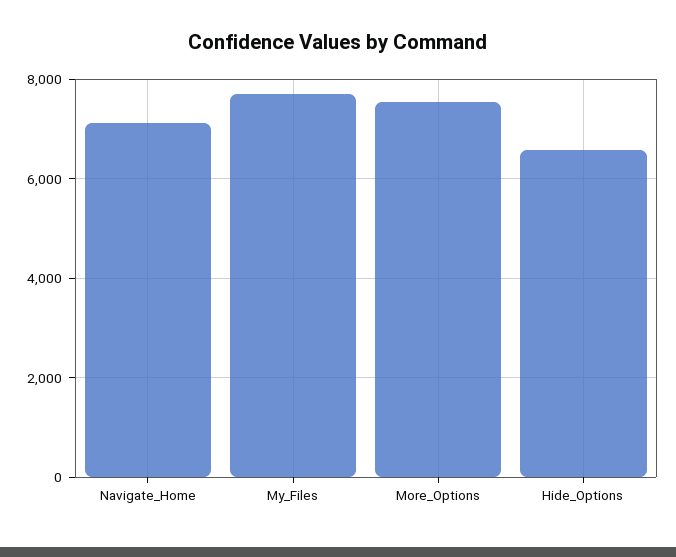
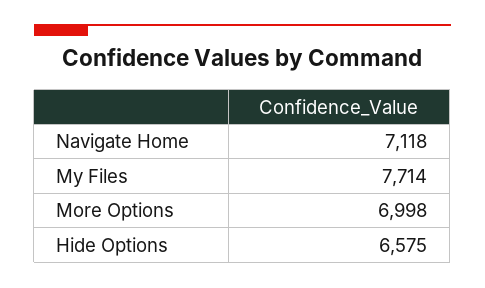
  {
    "Navigate_Home": 7118,
    "My_Files": 7714,
-   "More_Options": 7600,
+   "More_Options": 6998,
    "Hide_Options": 6575
  }

